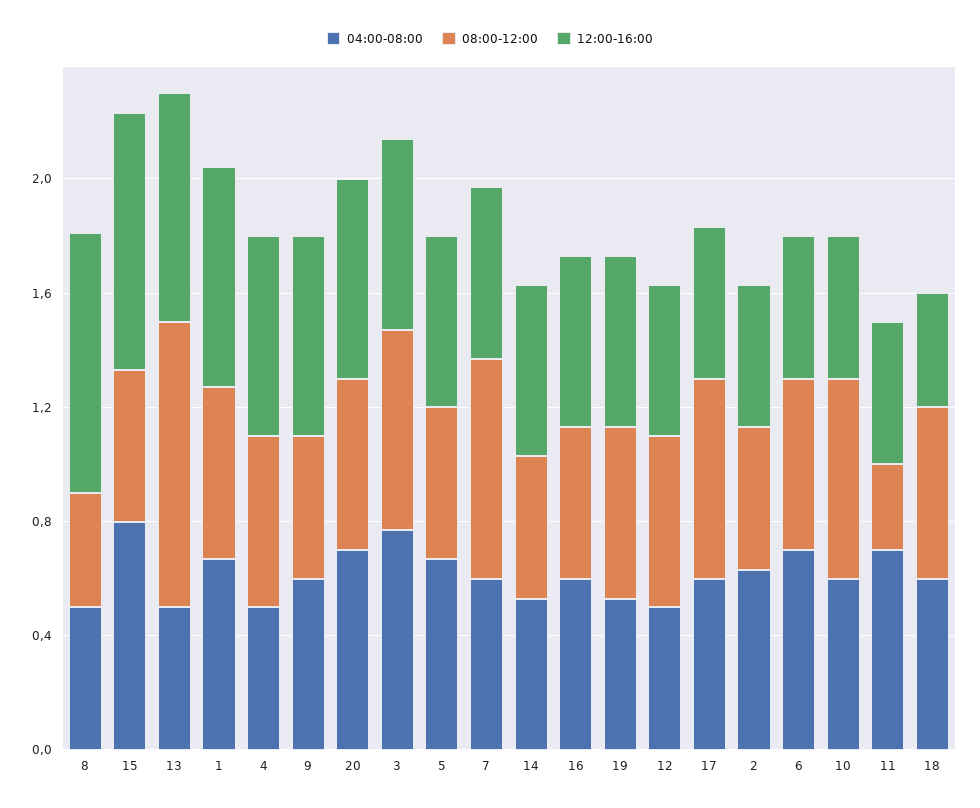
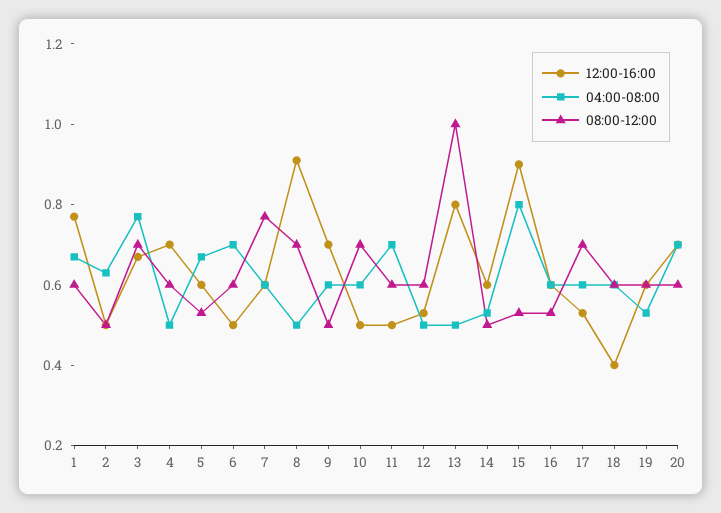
  {
    "04:00-08:00": {
      "8": 0.5,
      "15": 0.8,
      "13": 0.5,
      "1": 0.65,
      "4": 0.5,
      "9": 0.6,
      "20": 0.7,
      "3": 0.75,
      "5": 0.65,
      "7": 0.6,
      "14": 0.55,
      "16": 0.6,
      "19": 0.55,
      "12": 0.5,
      "17": 0.6,
      "2": 0.65,
      "6": 0.7,
      "10": 0.6,
      "11": 0.7,
      "18": 0.6
    },
    "08:00-12:00": {
-     "8": 0.4,
+     "8": 0.7,
      "15": 0.55,
      "13": 1,
      "1": 0.6,
      "4": 0.6,
      "9": 0.5,
      "20": 0.6,
      "3": 0.7,
      "5": 0.55,
      "7": 0.75,
      "14": 0.5,
      "16": 0.55,
      "19": 0.6,
      "12": 0.6,
      "17": 0.7,
      "2": 0.5,
      "6": 0.6,
      "10": 0.7,
-     "11": 0.3,
+     "11": 0.6,
      "18": 0.6
    },
    "12:00-16:00": {
      "8": 0.9,
      "15": 0.9,
      "13": 0.8,
      "1": 0.75,
      "4": 0.7,
      "9": 0.7,
      "20": 0.7,
      "3": 0.65,
      "5": 0.6,
      "7": 0.6,
      "14": 0.6,
      "16": 0.6,
      "19": 0.6,
      "12": 0.55,
      "17": 0.55,
      "2": 0.5,
      "6": 0.5,
      "10": 0.5,
      "11": 0.5,
      "18": 0.4
    }
  }

